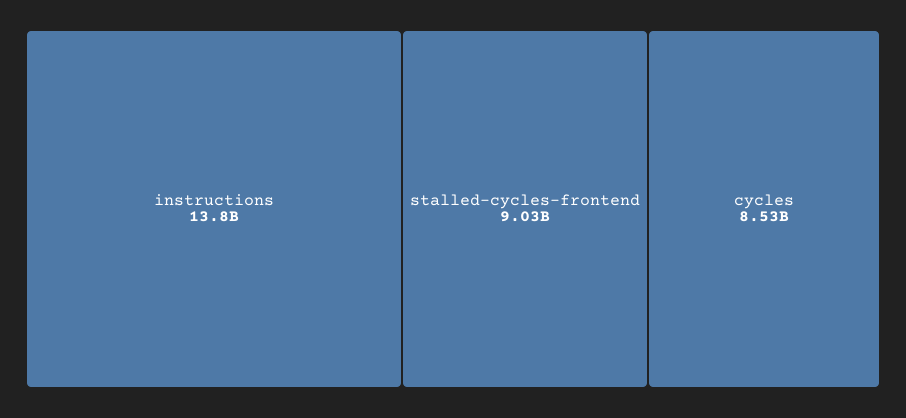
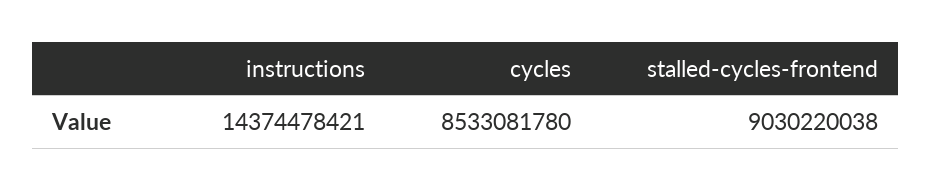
  {
-   "instructions": 13800000000,
+   "instructions": 14374478421,
    "stalled-cycles-frontend": 9030220038,
    "cycles": 8533081780
  }

